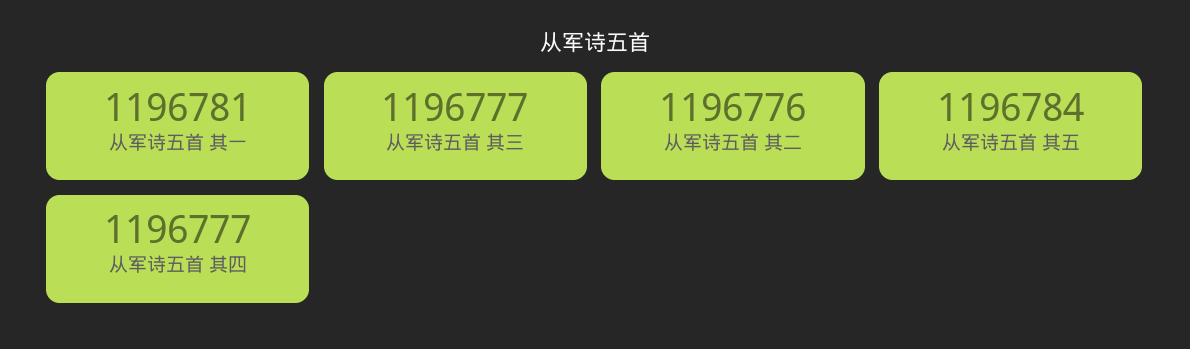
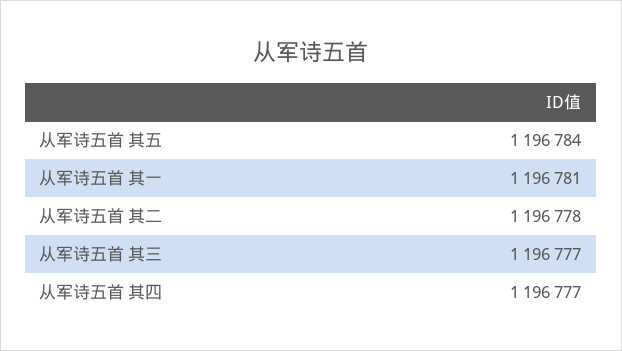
  {
    "从军诗五首 其一": 1196781,
    "从军诗五首 其三": 1196777,
-   "从军诗五首 其二": 1196776,
+   "从军诗五首 其二": 1196778,
    "从军诗五首 其五": 1196784,
    "从军诗五首 其四": 1196777
  }

